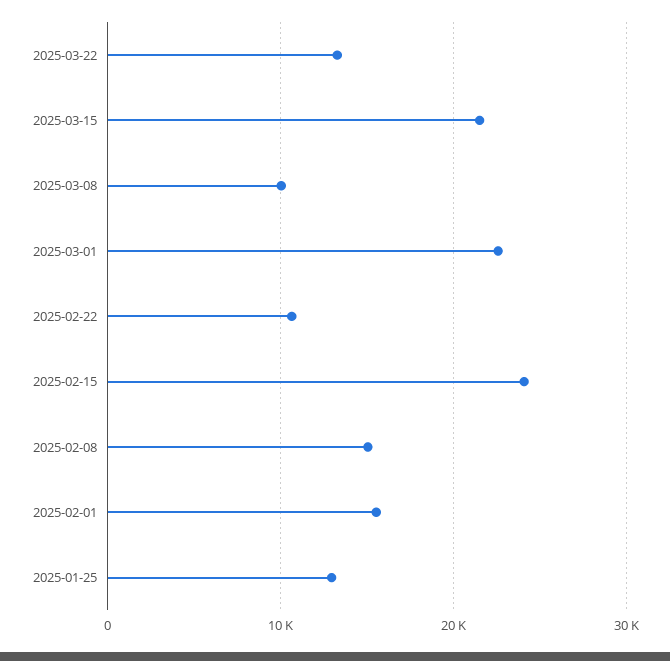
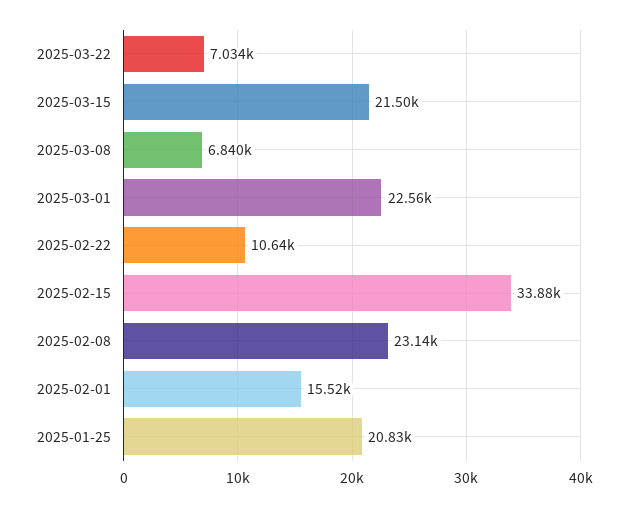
  {
-   "2025-03-22": 13000,
+   "2025-03-22": 7034,
    "2025-03-15": 21500,
-   "2025-03-08": 10000,
+   "2025-03-08": 6840,
    "2025-03-01": 22560,
    "2025-02-22": 10640,
-   "2025-02-15": 24000,
+   "2025-02-15": 33880,
-   "2025-02-08": 15000,
+   "2025-02-08": 23140,
    "2025-02-01": 15520,
-   "2025-01-25": 13000
+   "2025-01-25": 20830
  }

